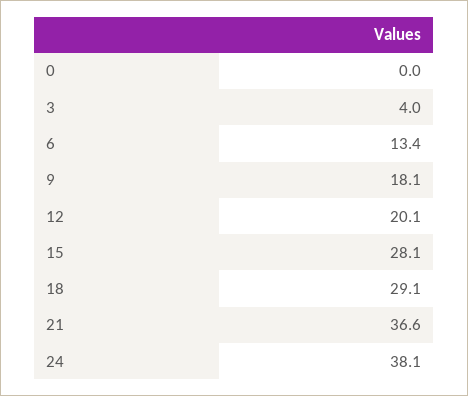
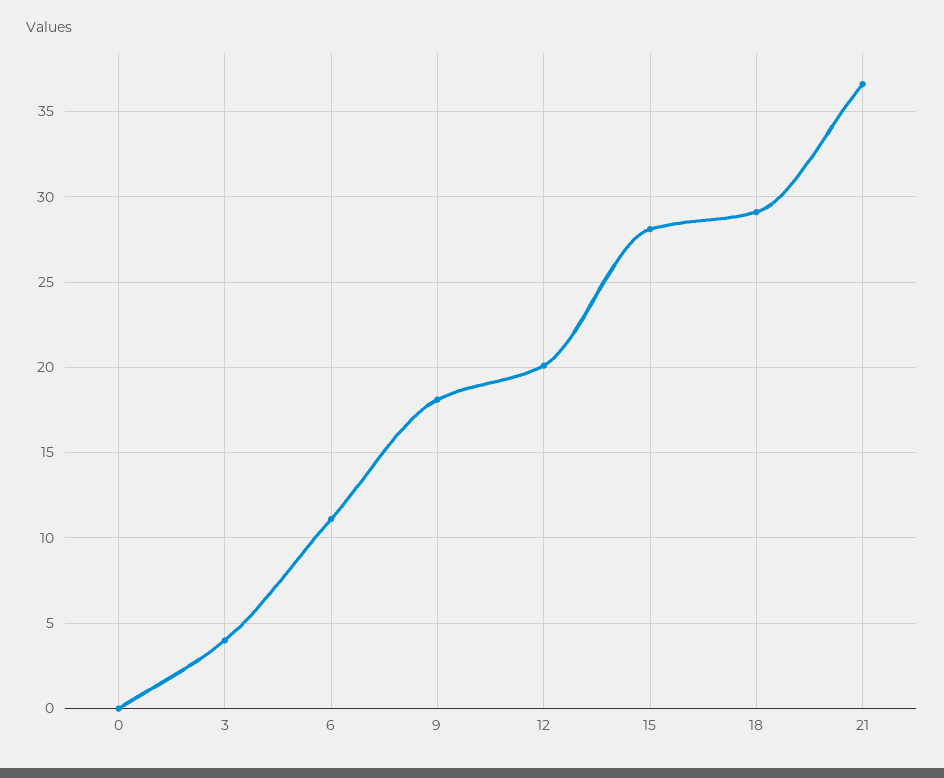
  {
    "0": 0,
    "3": 4,
-   "6": 13.4,
+   "6": 11,
    "9": 18.1,
    "12": 20.1,
    "15": 28.1,
    "18": 29.1,
-   "21": 36.6,
+   "21": 36.6
-   "24": 38.1
  }

